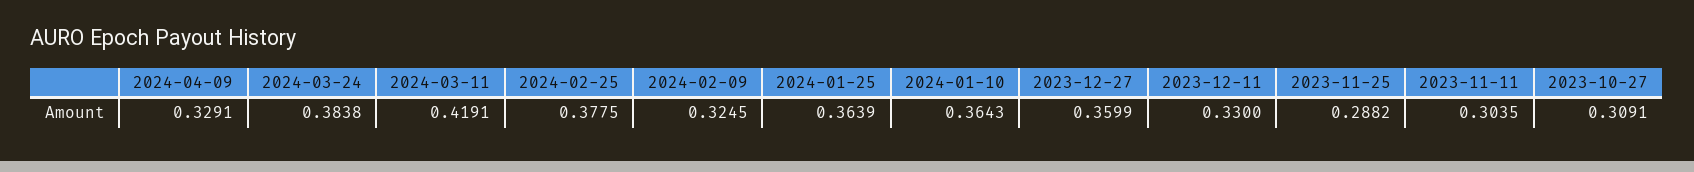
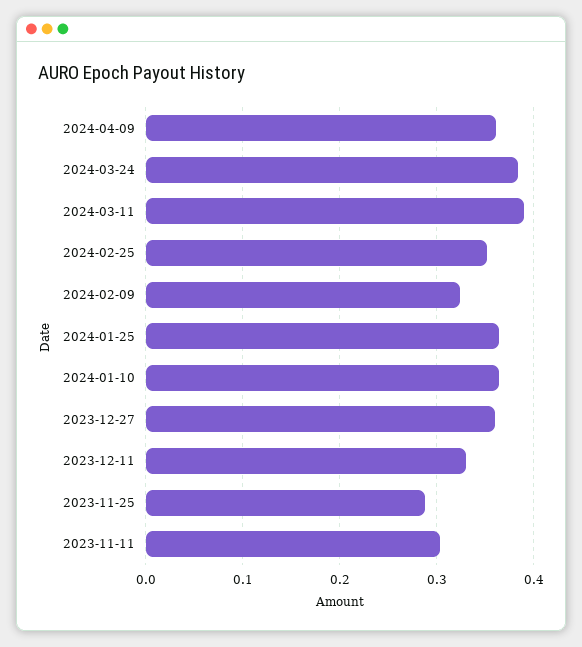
  {
-   "2024-04-09": 0.3291,
+   "2024-04-09": 0.36,
    "2024-03-24": 0.3838,
-   "2024-03-11": 0.4191,
+   "2024-03-11": 0.39,
-   "2024-02-25": 0.3775,
+   "2024-02-25": 0.35,
    "2024-02-09": 0.3245,
    "2024-01-25": 0.3639,
    "2024-01-10": 0.3643,
    "2023-12-27": 0.3599,
    "2023-12-11": 0.33,
    "2023-11-25": 0.2882,
-   "2023-11-11": 0.3035,
+   "2023-11-11": 0.3035
-   "2023-10-27": 0.3091
  }

